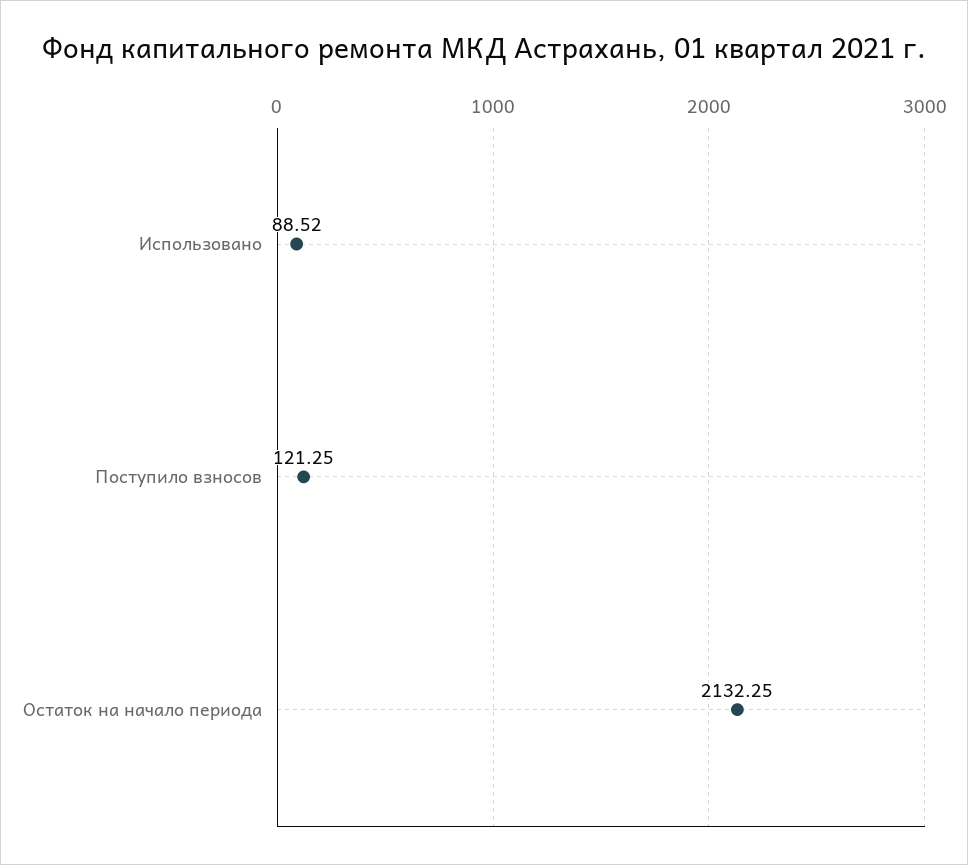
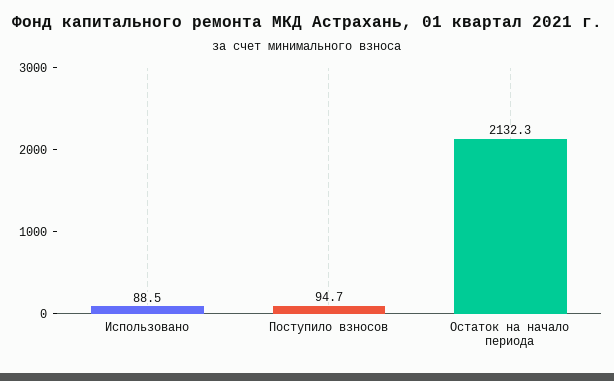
  {
    "Использовано": 88.52,
-   "Поступило взносов": 121.25,
+   "Поступило взносов": 94.7,
    "Остаток на начало периода": 2132.25
  }

